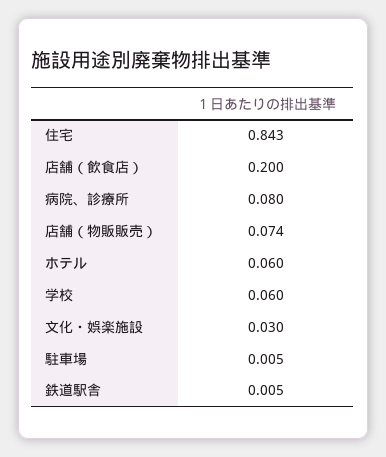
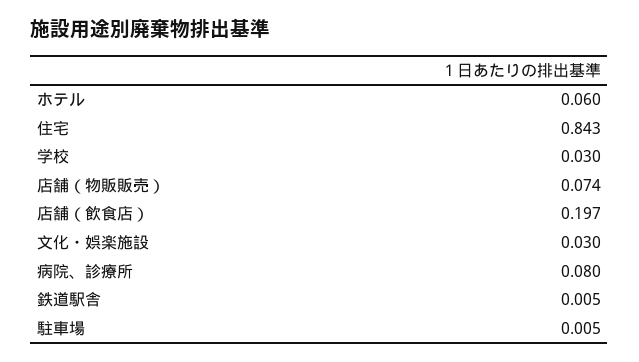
  {
    "住宅": 0.843,
-   "店舗（飲食店）": 0.2,
+   "店舗（飲食店）": 0.197,
    "病院、診療所": 0.08,
    "店舗（物販販売）": 0.074,
    "ホテル": 0.06,
-   "学校": 0.06,
+   "学校": 0.03,
    "文化・娯楽施設": 0.03,
    "駐車場": 0.005,
    "鉄道駅舎": 0.005
  }

